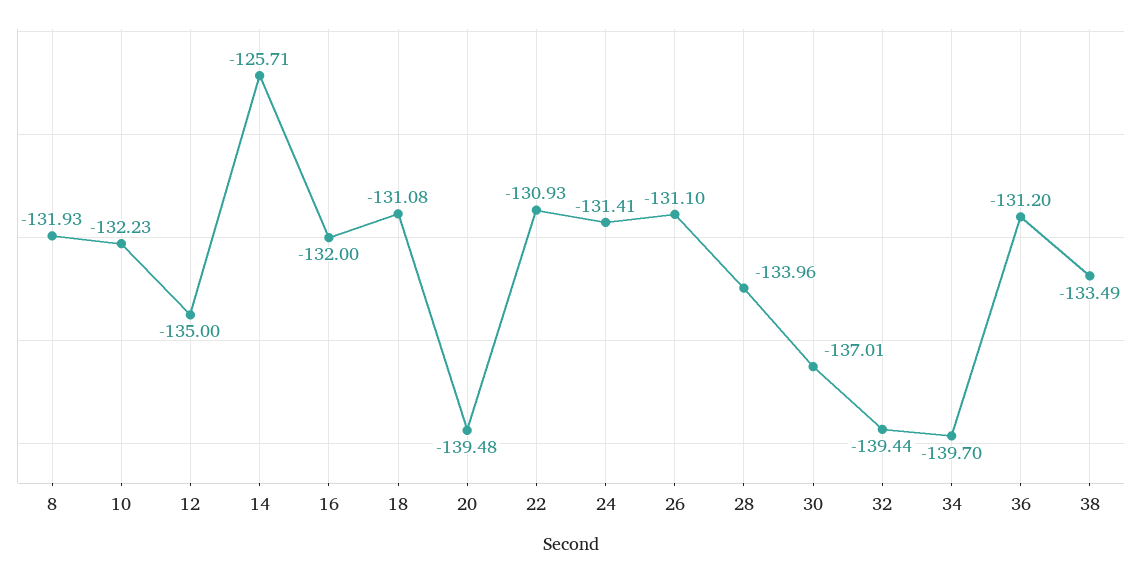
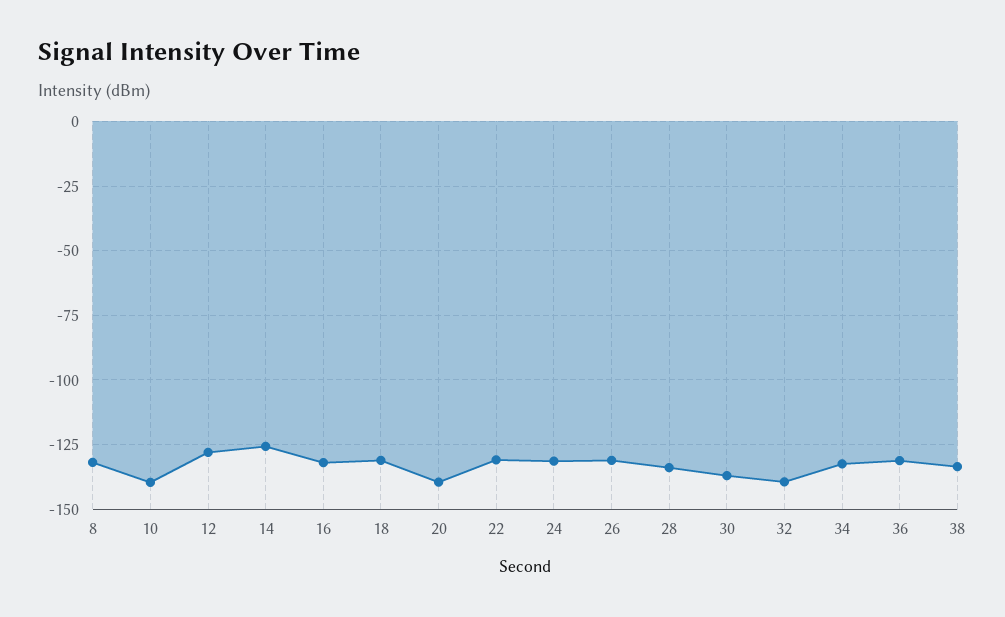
  {
    "8": -131.93,
-   "10": -132.23,
+   "10": -140,
-   "12": -135,
+   "12": -127.5,
    "14": -125.71,
    "16": -132,
    "18": -131.08,
    "20": -139.48,
    "22": -130.93,
    "24": -131.41,
    "26": -131.1,
    "28": -133.96,
    "30": -137.01,
    "32": -139.44,
-   "34": -139.7,
+   "34": -132.5,
    "36": -131.2,
    "38": -133.49
  }

